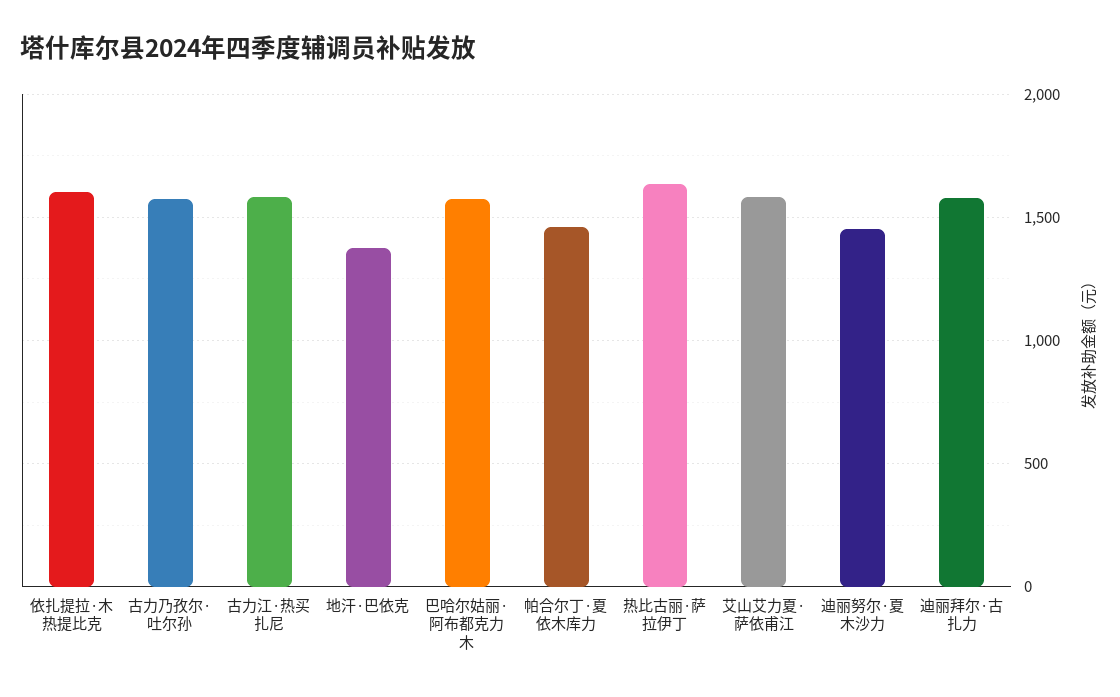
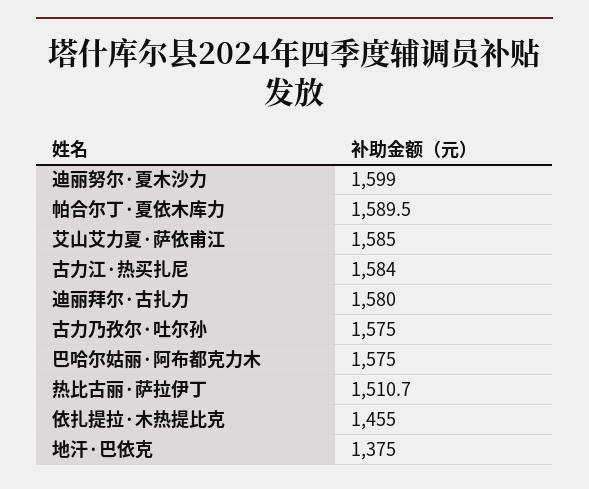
  {
-   "依扎提拉·木热提比克": 1600,
+   "依扎提拉·木热提比克": 1455,
    "古力乃孜尔·吐尔孙": 1575,
    "古力江·热买扎尼": 1584,
    "地汗·巴依克": 1375,
    "巴哈尔姑丽·阿布都克力木": 1575,
-   "帕合尔丁·夏依木库力": 1450,
+   "帕合尔丁·夏依木库力": 1589.5,
-   "热比古丽·萨拉伊丁": 1650,
+   "热比古丽·萨拉伊丁": 1510.7,
    "艾山艾力夏·萨依甫江": 1585,
-   "迪丽努尔·夏木沙力": 1450,
+   "迪丽努尔·夏木沙力": 1599,
    "迪丽拜尔·古扎力": 1580
  }

